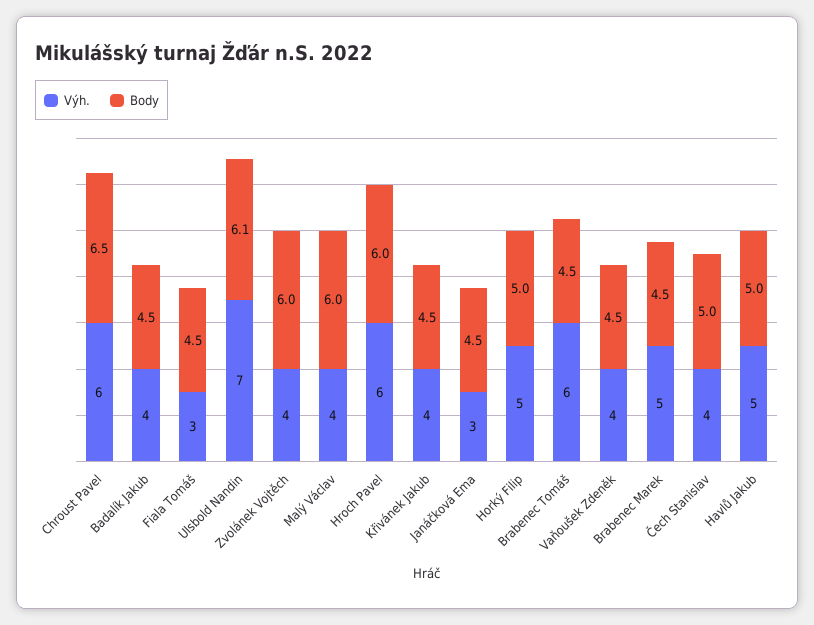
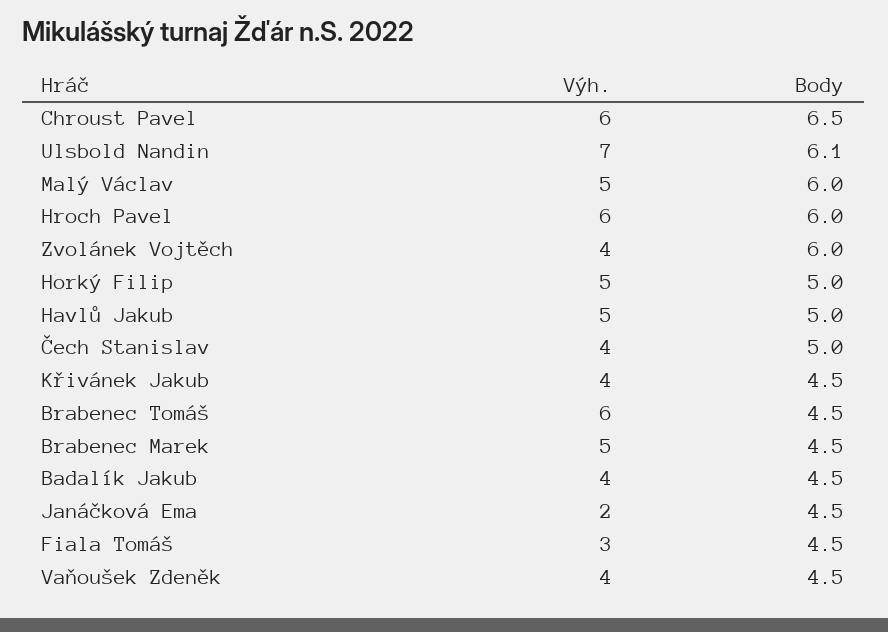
  {
    "Výh.": {
      "Chroust Pavel": 6,
      "Badalík Jakub": 4,
      "Fiala Tomáš": 3,
      "Ulsbold Nandin": 7,
      "Zvolánek Vojtěch": 4,
-     "Malý Václav": 4,
+     "Malý Václav": 5,
      "Hroch Pavel": 6,
      "Křivánek Jakub": 4,
-     "Janáčková Ema": 3,
+     "Janáčková Ema": 2,
      "Horký Filip": 5,
      "Brabenec Tomáš": 6,
      "Vaňoušek Zdeněk": 4,
      "Brabenec Marek": 5,
      "Čech Stanislav": 4,
      "Havlů Jakub": 5
    },
    "Body": {
      "Chroust Pavel": 6.5,
      "Badalík Jakub": 4.5,
      "Fiala Tomáš": 4.5,
      "Ulsbold Nandin": 6.1,
      "Zvolánek Vojtěch": 6,
      "Malý Václav": 6,
      "Hroch Pavel": 6,
      "Křivánek Jakub": 4.5,
      "Janáčková Ema": 4.5,
      "Horký Filip": 5,
      "Brabenec Tomáš": 4.5,
      "Vaňoušek Zdeněk": 4.5,
      "Brabenec Marek": 4.5,
      "Čech Stanislav": 5,
      "Havlů Jakub": 5
    }
  }

